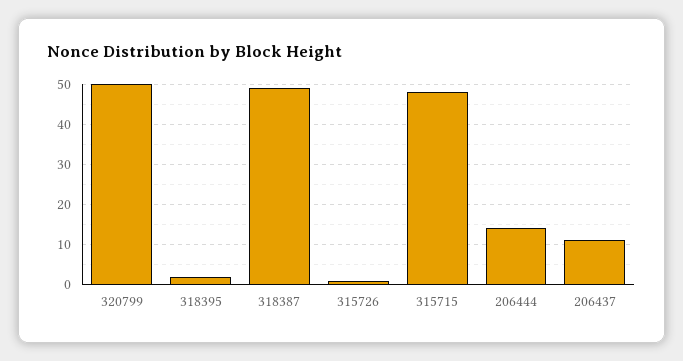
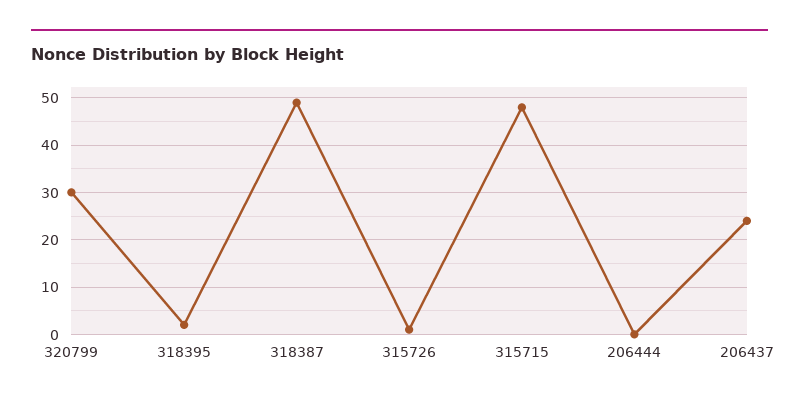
  {
-   "320799": 50,
+   "320799": 30,
    "318395": 0,
    "318387": 50,
    "315726": 0,
    "315715": 50,
-   "206444": 15,
+   "206444": 0,
-   "206437": 10
+   "206437": 25
  }

